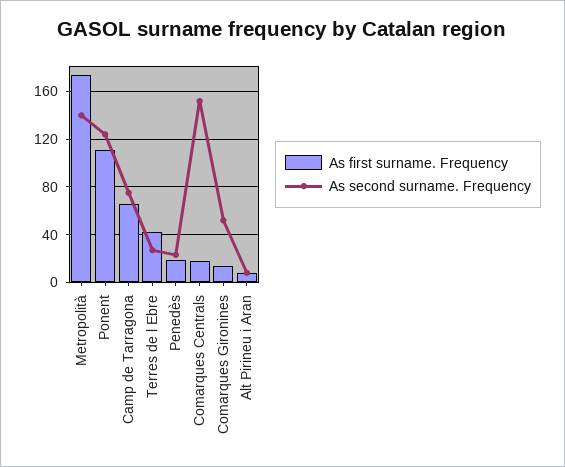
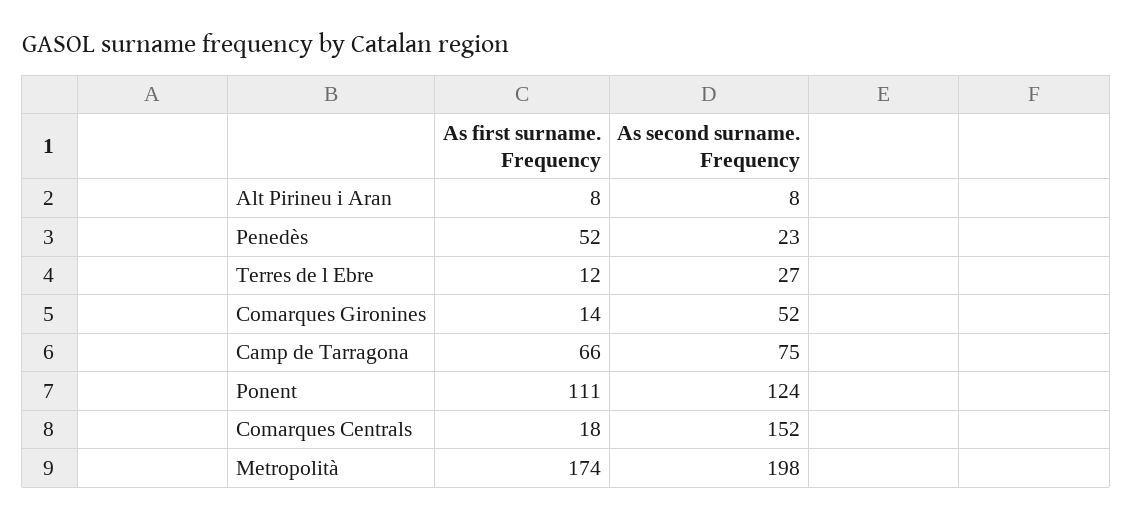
  {
    "As first surname. Frequency": {
      "Metropolità": 174,
      "Ponent": 111,
      "Camp de Tarragona": 66,
-     "Terres de l Ebre": 40,
+     "Terres de l Ebre": 12,
-     "Penedès": 20,
+     "Penedès": 52,
      "Comarques Centrals": 18,
      "Comarques Gironines": 14,
      "Alt Pirineu i Aran": 8
    },
    "As second surname. Frequency": {
-     "Metropolità": 140,
+     "Metropolità": 198,
      "Ponent": 124,
      "Camp de Tarragona": 75,
      "Terres de l Ebre": 27,
      "Penedès": 23,
      "Comarques Centrals": 152,
      "Comarques Gironines": 52,
      "Alt Pirineu i Aran": 8
    }
  }

